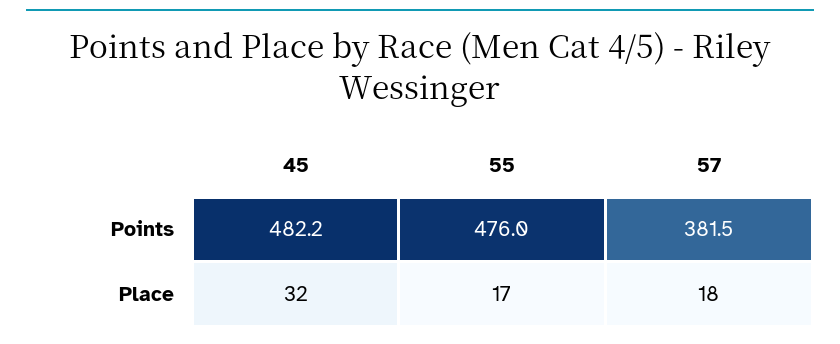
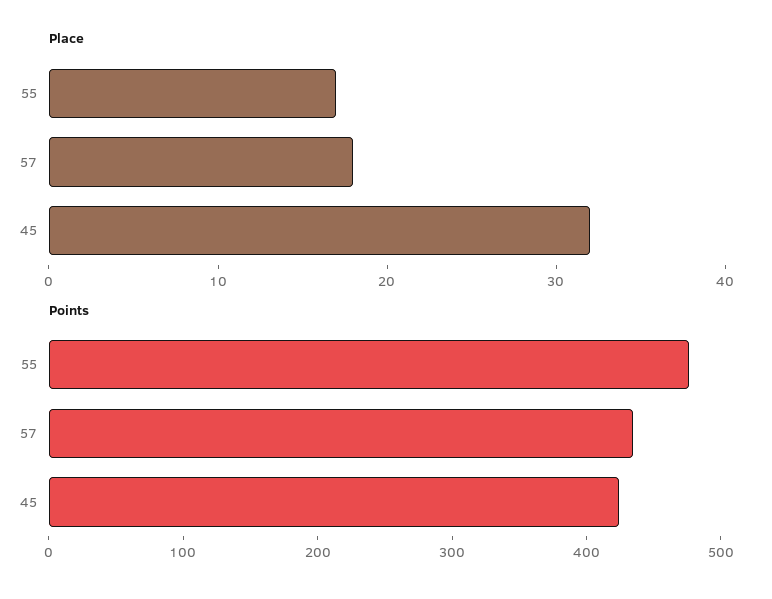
  {
    "Points": {
-     "45": 482.2,
+     "45": 420,
      "55": 476,
-     "57": 381.5
+     "57": 440
    },
    "Place": {
      "45": 32,
      "55": 17,
      "57": 18
    }
  }

